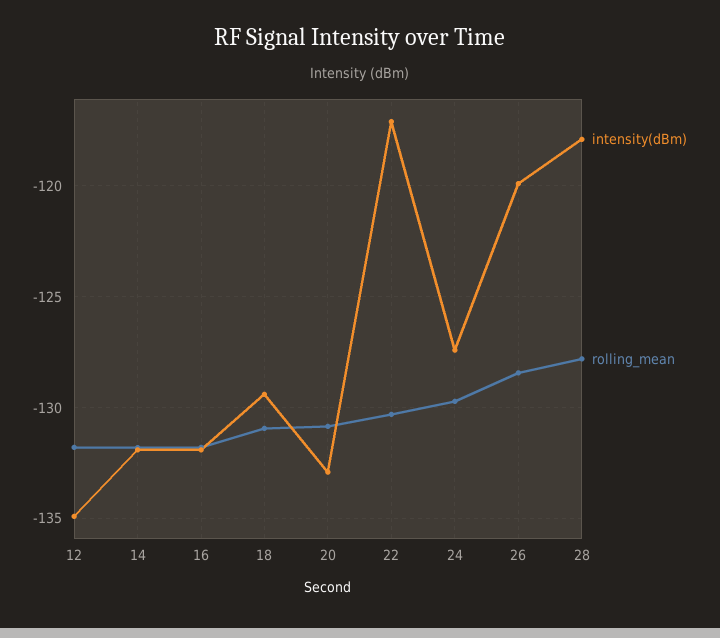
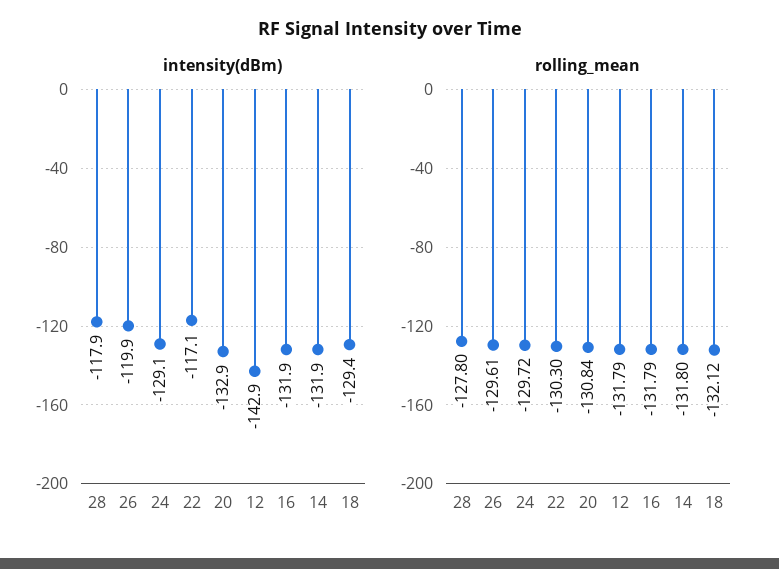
  {
    "intensity(dBm)": {
-     "12": -135,
+     "12": -142.9,
      "14": -131.9,
      "16": -131.9,
      "18": -129.4,
      "20": -132.9,
      "22": -117.1,
-     "24": -127.5,
+     "24": -129.1,
      "26": -119.9,
      "28": -117.9
    },
    "rolling_mean": {
      "12": -131.79,
      "14": -131.8,
      "16": -131.79,
-     "18": -131,
+     "18": -132.12,
      "20": -130.84,
      "22": -130.3,
      "24": -129.72,
-     "26": -128.5,
+     "26": -129.61,
      "28": -127.8
    }
  }

